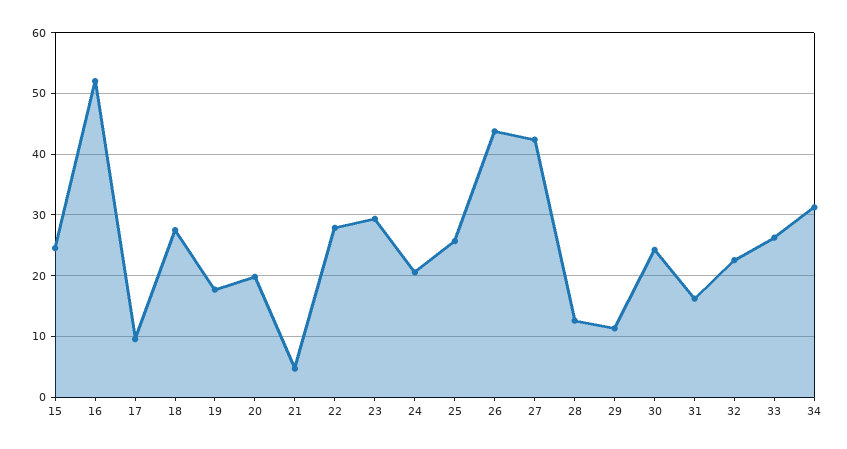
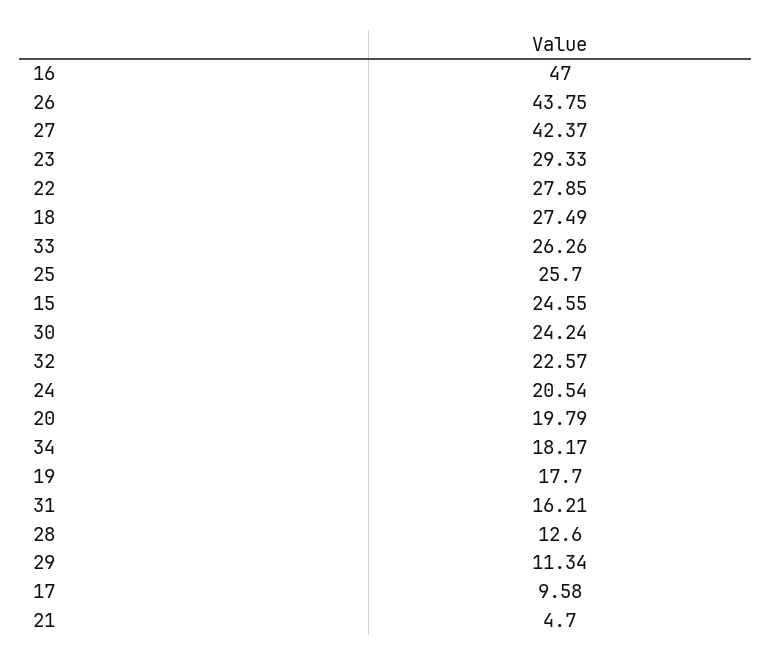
  {
    "15": 24.55,
-   "16": 52,
+   "16": 47,
    "17": 9.58,
    "18": 27.49,
    "19": 17.7,
    "20": 19.79,
    "21": 4.7,
    "22": 27.85,
    "23": 29.33,
    "24": 20.54,
    "25": 25.7,
    "26": 43.75,
    "27": 42.37,
    "28": 12.6,
    "29": 11.34,
    "30": 24.24,
    "31": 16.21,
    "32": 22.57,
    "33": 26.26,
-   "34": 31
+   "34": 18.17
  }

